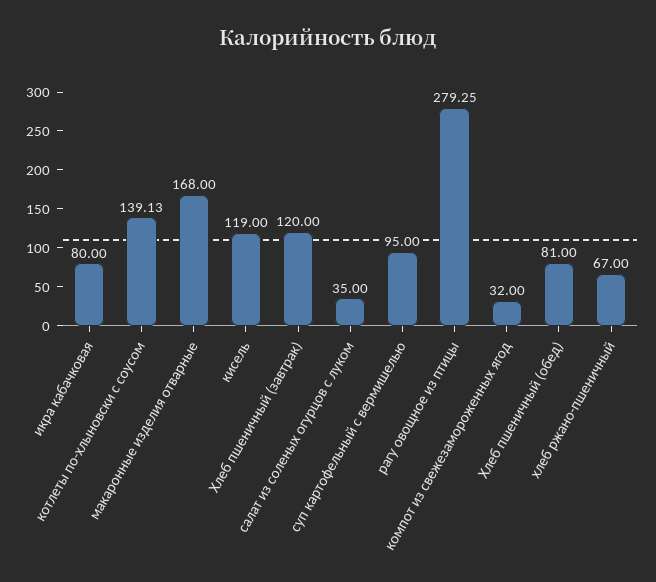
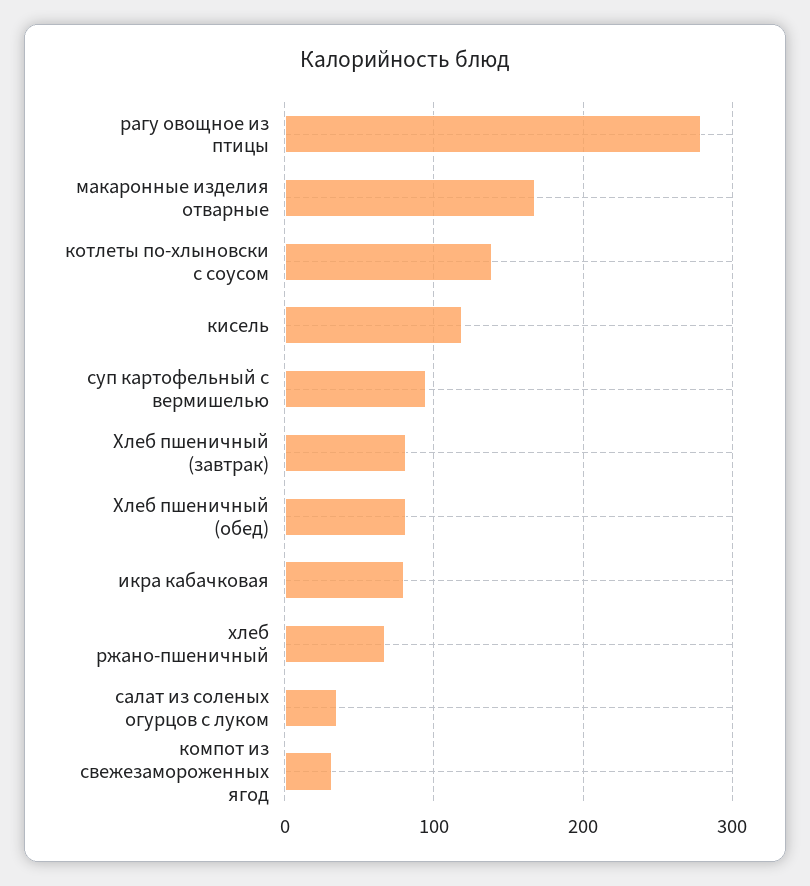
  {
    "икра кабачковая": 80,
    "котлеты по-хлыновски с соусом": 139.13,
    "макаронные изделия отварные": 168,
    "кисель": 119,
-   "Хлеб пшеничный (завтрак)": 120,
+   "Хлеб пшеничный (завтрак)": 80,
    "салат из соленых огурцов с луком": 35,
    "суп картофельный с вермишелью": 95,
    "рагу овощное из птицы": 279.25,
    "компот из свежезамороженных ягод": 32,
    "Хлеб пшеничный (обед)": 81,
    "хлеб ржано-пшеничный": 67
  }

